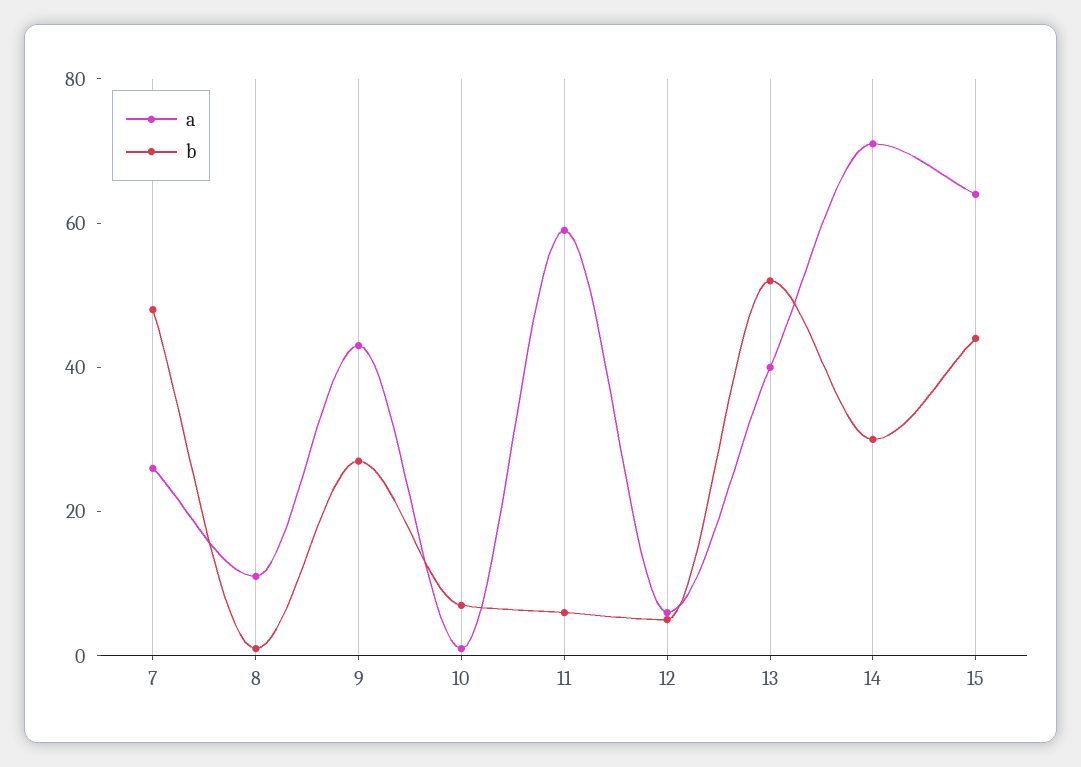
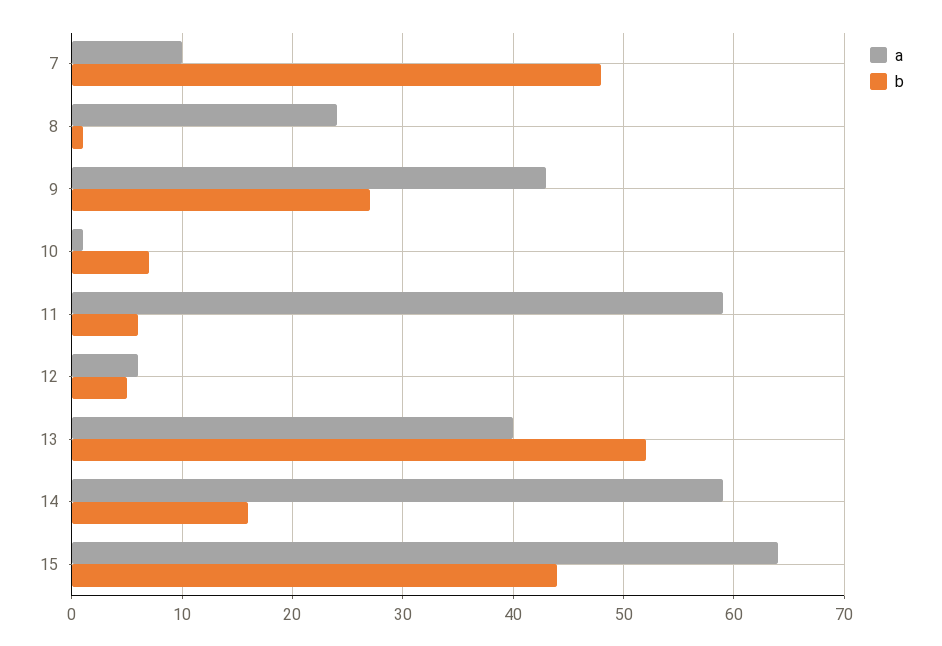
  {
    "a": {
-     "7": 25,
+     "7": 10,
-     "8": 10,
+     "8": 24,
      "9": 43,
      "10": 1,
      "11": 59,
      "12": 6,
      "13": 40,
-     "14": 70,
+     "14": 59,
      "15": 64
    },
    "b": {
      "7": 48,
      "8": 1,
      "9": 27,
      "10": 7,
      "11": 6,
      "12": 5,
      "13": 52,
-     "14": 30,
+     "14": 16,
      "15": 44
    }
  }

